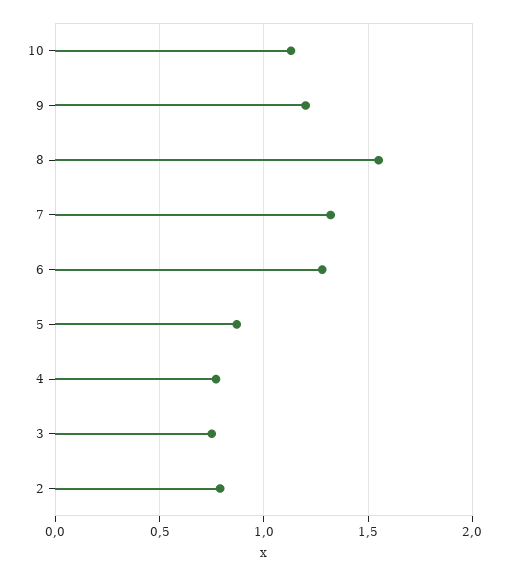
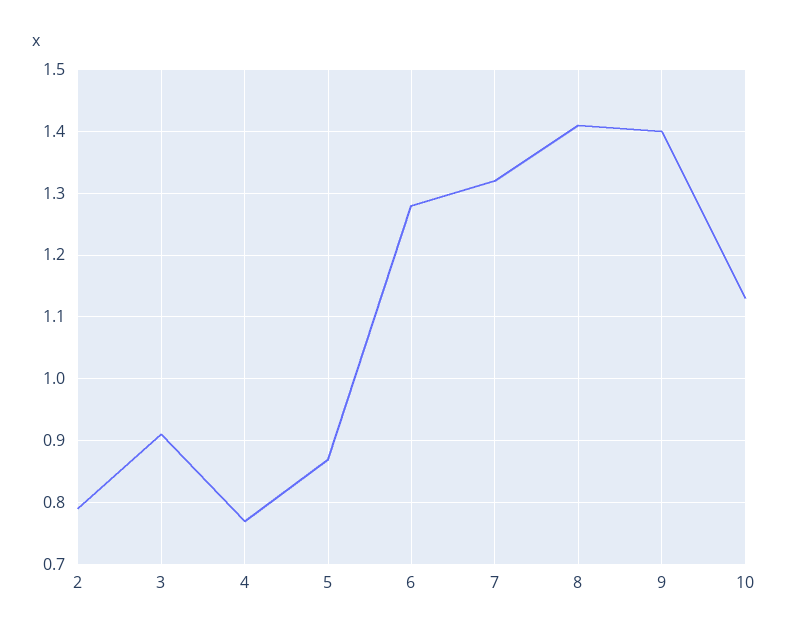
  {
    "10": 1.13,
-   "9": 1.2,
+   "9": 1.4,
-   "8": 1.55,
+   "8": 1.41,
    "7": 1.32,
    "6": 1.28,
    "5": 0.87,
    "4": 0.77,
-   "3": 0.75,
+   "3": 0.91,
    "2": 0.79
  }

